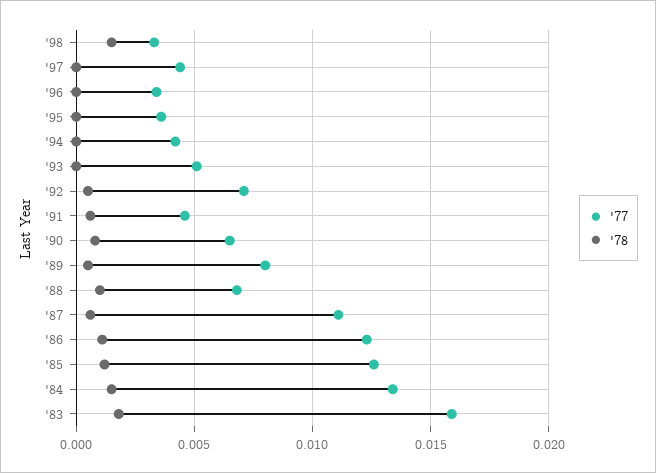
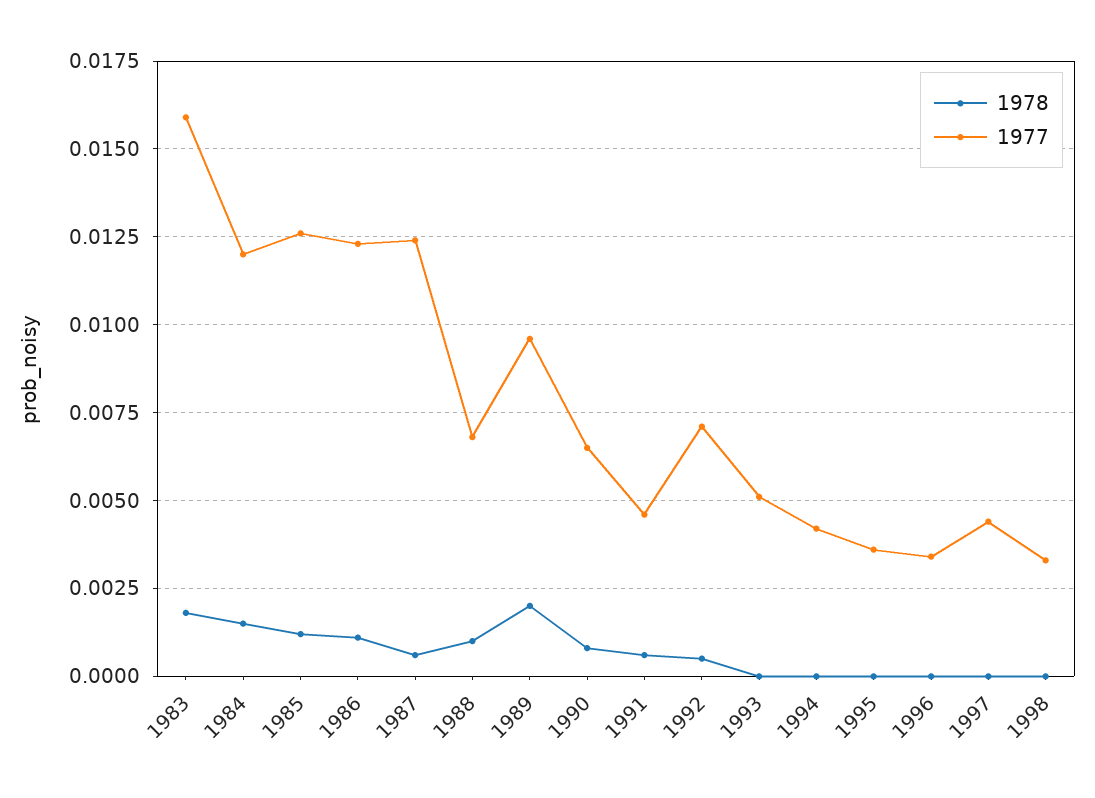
  {
    "'77": {
      "'98": 0.0035,
      "'97": 0.0045,
      "'96": 0.0035,
      "'95": 0.0035,
      "'94": 0.004,
      "'93": 0.005,
      "'92": 0.007,
      "'91": 0.0045,
      "'90": 0.0065,
-     "'89": 0.008,
+     "'89": 0.0095,
      "'88": 0.007,
-     "'87": 0.011,
+     "'87": 0.0125,
      "'86": 0.0125,
      "'85": 0.0125,
-     "'84": 0.0135,
+     "'84": 0.012,
      "'83": 0.016
    },
    "'78": {
-     "'98": 0.0015,
+     "'98": 0,
      "'97": 0,
      "'96": 0,
      "'95": 0,
      "'94": 0,
      "'93": 0,
      "'92": 0.0005,
      "'91": 0.0005,
      "'90": 0.001,
-     "'89": 0.0005,
+     "'89": 0.002,
      "'88": 0.001,
      "'87": 0.0005,
      "'86": 0.001,
      "'85": 0.001,
      "'84": 0.0015,
      "'83": 0.002
    }
  }

